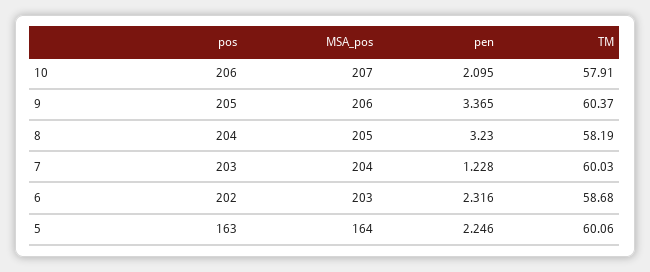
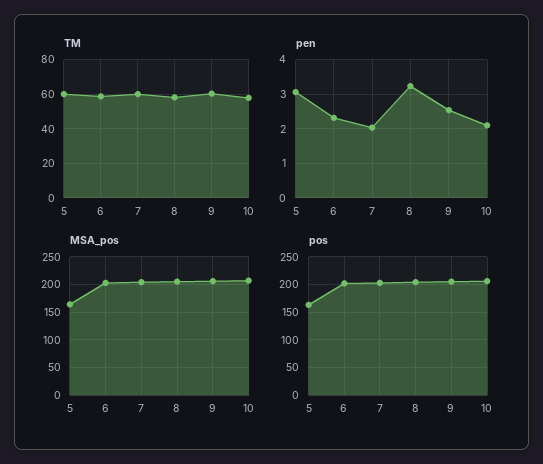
  {
    "pos": {
      "10": 206,
      "9": 205,
      "8": 204,
      "7": 203,
      "6": 202,
      "5": 163
    },
    "MSA_pos": {
      "10": 207,
      "9": 206,
      "8": 205,
      "7": 204,
      "6": 203,
      "5": 164
    },
    "pen": {
      "10": 2.095,
-     "9": 3.365,
+     "9": 2.6,
      "8": 3.23,
-     "7": 1.228,
+     "7": 2,
      "6": 2.316,
-     "5": 2.246
+     "5": 3
    },
    "TM": {
      "10": 57.91,
      "9": 60.37,
      "8": 58.19,
      "7": 60.03,
      "6": 58.68,
      "5": 60.06
    }
  }

